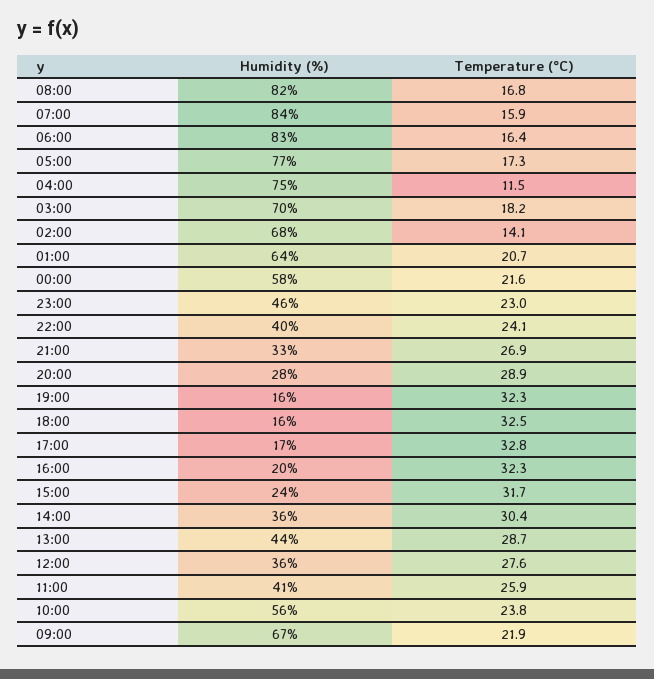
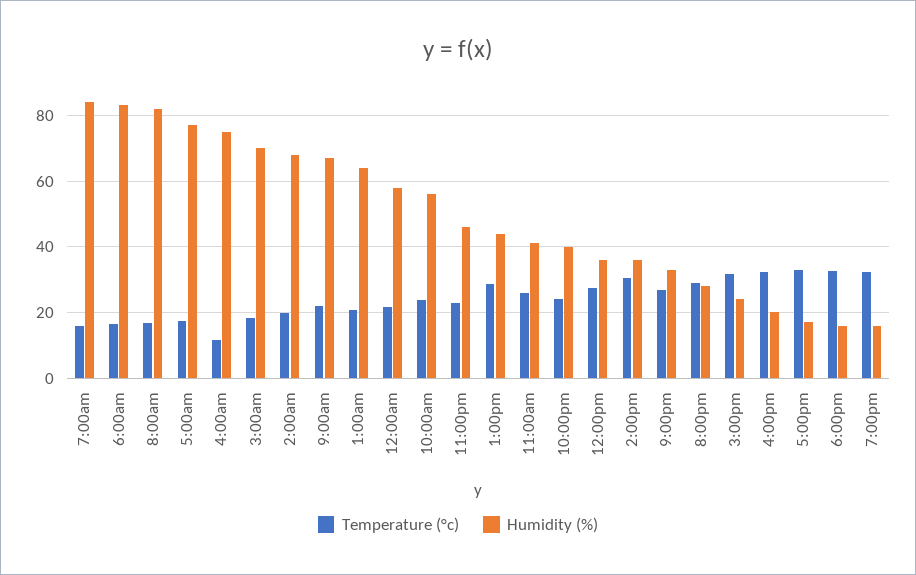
  {
    "Humidity (%)": {
      "08:00": 82,
      "07:00": 84,
      "06:00": 83,
      "05:00": 77,
      "04:00": 75,
      "03:00": 70,
      "02:00": 68,
      "01:00": 64,
      "00:00": 58,
      "23:00": 46,
      "22:00": 40,
      "21:00": 33,
      "20:00": 28,
      "19:00": 16,
      "18:00": 16,
      "17:00": 17,
      "16:00": 20,
      "15:00": 24,
      "14:00": 36,
      "13:00": 44,
      "12:00": 36,
      "11:00": 41,
      "10:00": 56,
      "09:00": 67
    },
    "Temperature (°C)": {
      "08:00": 16.8,
      "07:00": 15.9,
      "06:00": 16.4,
      "05:00": 17.3,
      "04:00": 11.5,
      "03:00": 18.2,
-     "02:00": 14.1,
+     "02:00": 20,
      "01:00": 20.7,
      "00:00": 21.6,
      "23:00": 23,
      "22:00": 24.1,
      "21:00": 26.9,
      "20:00": 28.9,
      "19:00": 32.3,
      "18:00": 32.5,
      "17:00": 32.8,
      "16:00": 32.3,
      "15:00": 31.7,
      "14:00": 30.4,
      "13:00": 28.7,
      "12:00": 27.6,
      "11:00": 25.9,
      "10:00": 23.8,
      "09:00": 21.9
    }
  }

